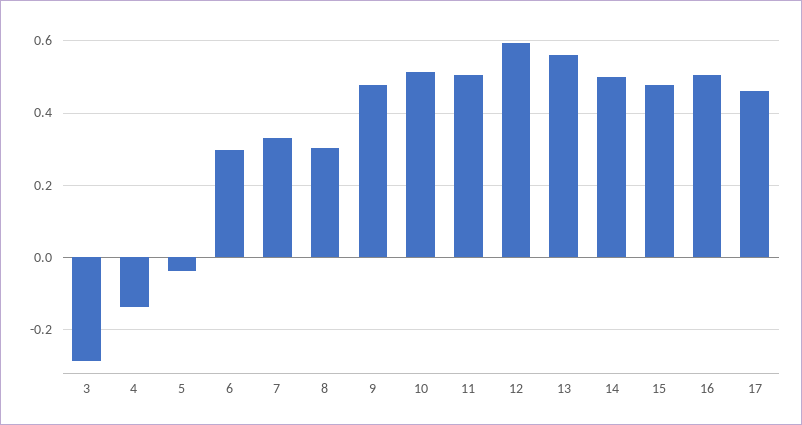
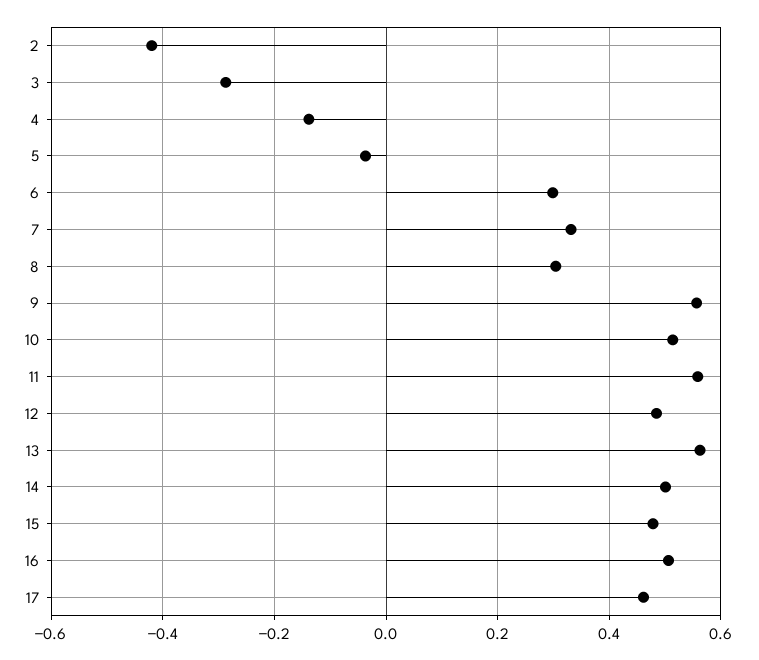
  {
    "3": -0.28,
    "4": -0.14,
    "5": -0.04,
    "6": 0.3,
    "7": 0.34,
    "8": 0.3,
-   "9": 0.48,
+   "9": 0.56,
    "10": 0.52,
-   "11": 0.5,
+   "11": 0.56,
-   "12": 0.6,
+   "12": 0.48,
    "13": 0.56,
    "14": 0.5,
    "15": 0.48,
    "16": 0.5,
-   "17": 0.46
+   "17": 0.46,
+   "2": -0.42
  }

